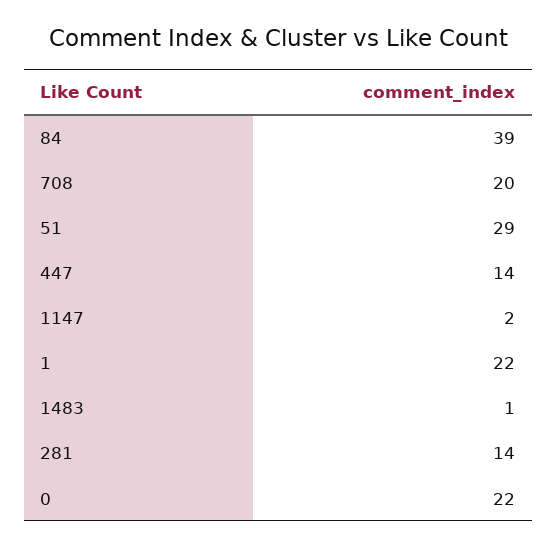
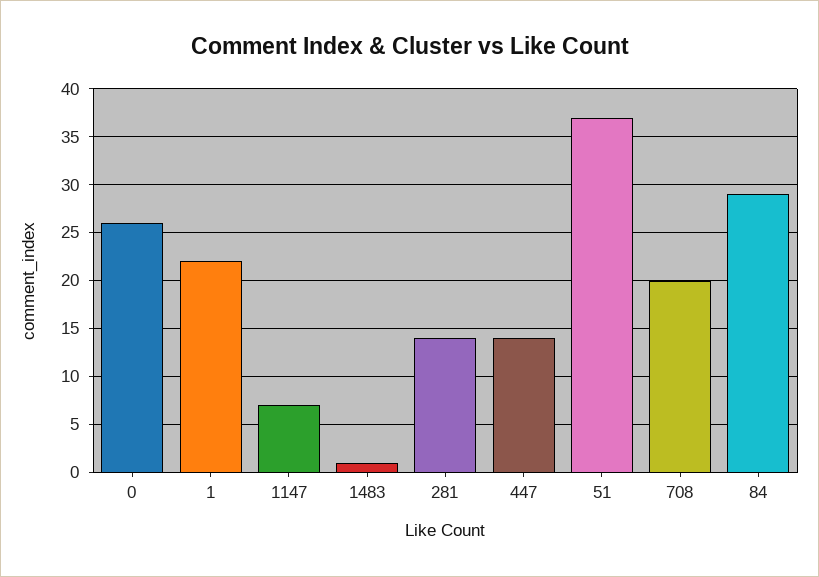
  {
-   "84": 39,
+   "84": 29,
    "708": 20,
-   "51": 29,
+   "51": 37,
    "447": 14,
-   "1147": 2,
+   "1147": 7,
    "1": 22,
    "1483": 1,
    "281": 14,
-   "0": 22
+   "0": 26
  }

